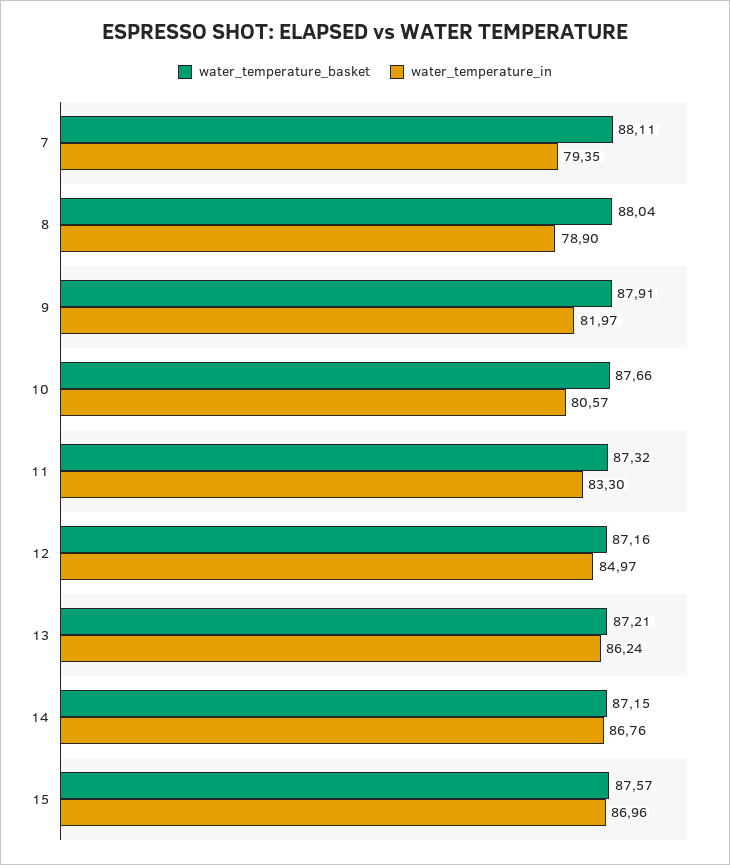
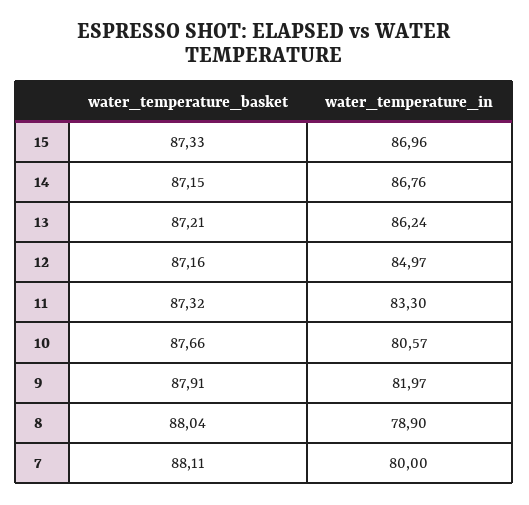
  {
    "water_temperature_basket": {
      "7": 88.11,
      "8": 88.04,
      "9": 87.91,
      "10": 87.66,
      "11": 87.32,
      "12": 87.16,
      "13": 87.21,
      "14": 87.15,
-     "15": 87.57
+     "15": 87.33
    },
    "water_temperature_in": {
-     "7": 79.35,
+     "7": 80,
      "8": 78.9,
      "9": 81.97,
      "10": 80.57,
      "11": 83.3,
      "12": 84.97,
      "13": 86.24,
      "14": 86.76,
      "15": 86.96
    }
  }

